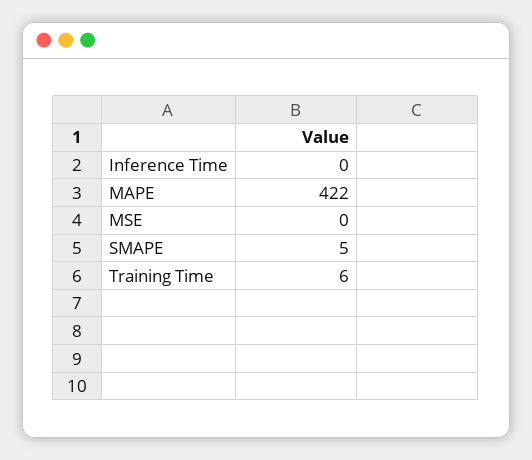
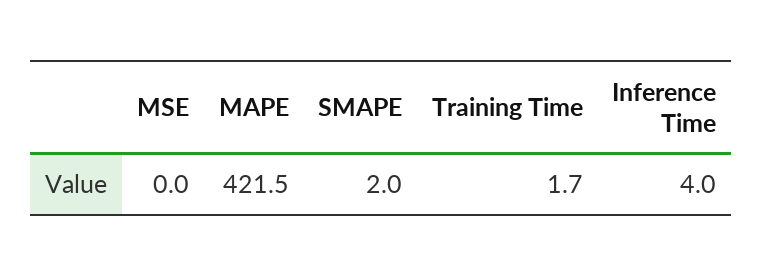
  {
-   "Inference Time": 0,
+   "Inference Time": 4,
    "MAPE": 421.5,
    "MSE": 0,
-   "SMAPE": 5,
+   "SMAPE": 2,
-   "Training Time": 6
+   "Training Time": 1.7
  }

